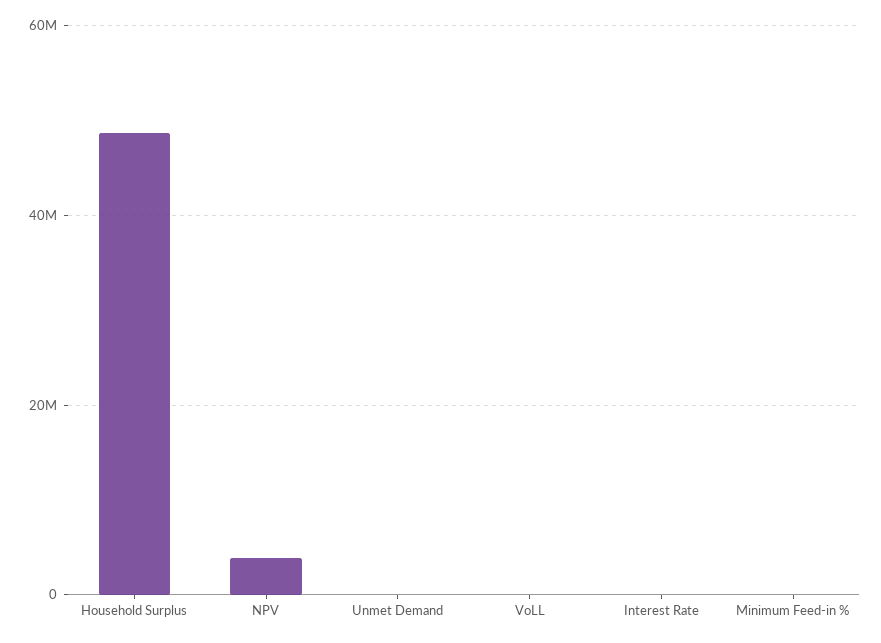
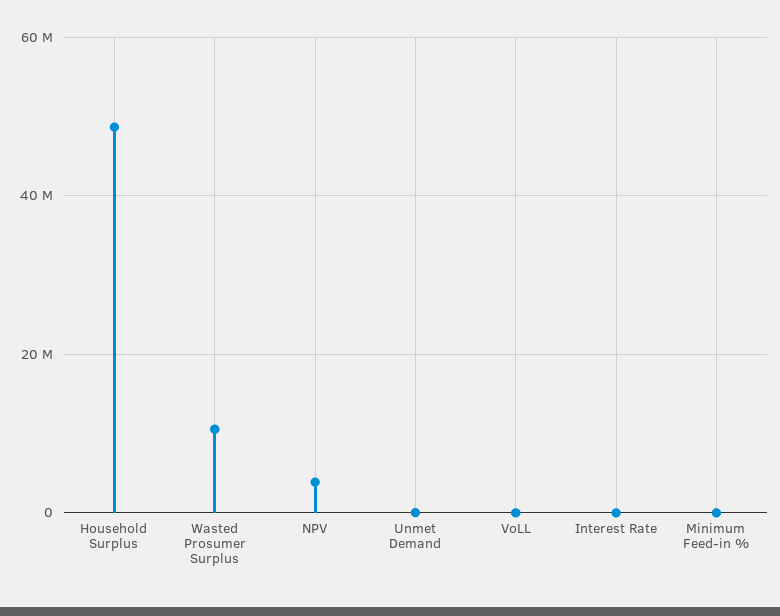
  {
    "Household Surplus": 48000000,
    "NPV": 4000000,
    "Unmet Demand": 0,
    "VoLL": 0,
    "Interest Rate": 0,
-   "Minimum Feed-in %": 0
+   "Minimum Feed-in %": 0,
+   "Wasted Prosumer Surplus": 10000000
  }

